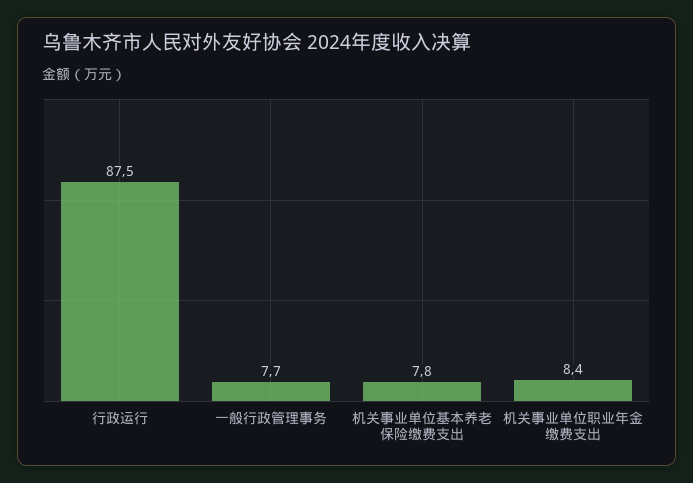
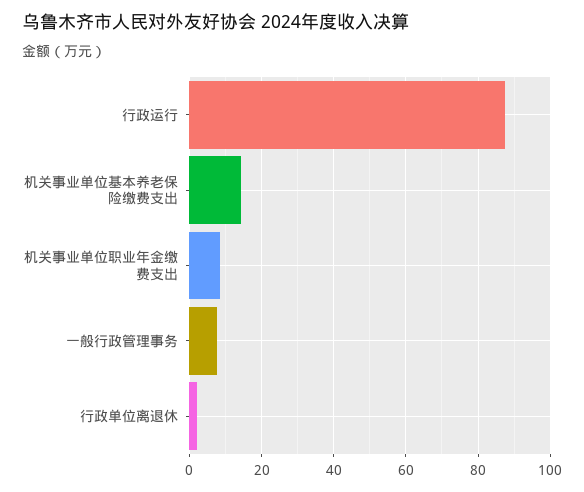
  {
    "行政运行": 87.5,
    "一般行政管理事务": 7.7,
-   "机关事业单位基本养老保险缴费支出": 7.8,
+   "机关事业单位基本养老保险缴费支出": 14,
-   "机关事业单位职业年金缴费支出": 8.4
+   "机关事业单位职业年金缴费支出": 8.4,
+   "行政单位离退休": 2
  }

